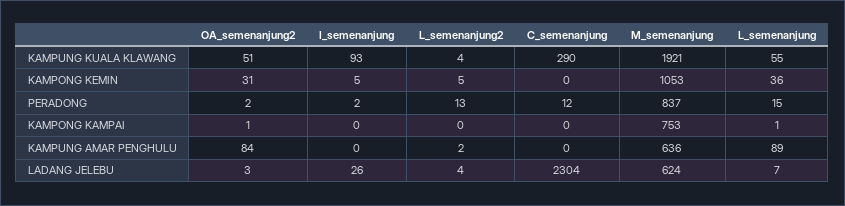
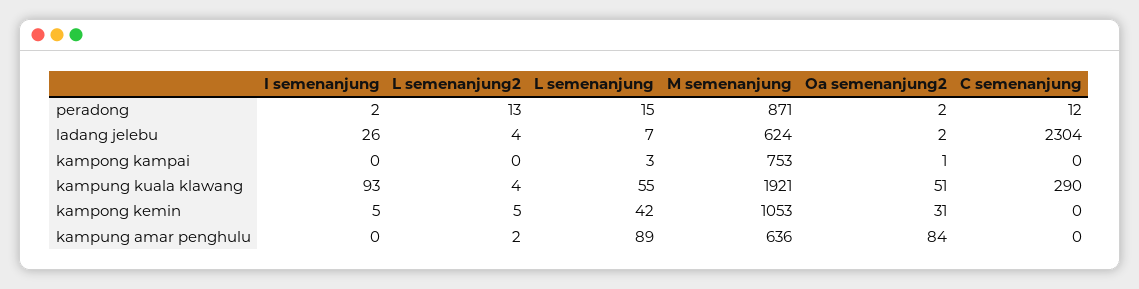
  {
    "OA_semenanjung2": {
      "KAMPUNG KUALA KLAWANG": 51,
      "KAMPONG KEMIN": 31,
      "PERADONG": 2,
      "KAMPONG KAMPAI": 1,
      "KAMPUNG AMAR PENGHULU": 84,
-     "LADANG JELEBU": 3
+     "LADANG JELEBU": 2
    },
    "I_semenanjung": {
      "KAMPUNG KUALA KLAWANG": 93,
      "KAMPONG KEMIN": 5,
      "PERADONG": 2,
      "KAMPONG KAMPAI": 0,
      "KAMPUNG AMAR PENGHULU": 0,
      "LADANG JELEBU": 26
    },
    "L_semenanjung2": {
      "KAMPUNG KUALA KLAWANG": 4,
      "KAMPONG KEMIN": 5,
      "PERADONG": 13,
      "KAMPONG KAMPAI": 0,
      "KAMPUNG AMAR PENGHULU": 2,
      "LADANG JELEBU": 4
    },
    "C_semenanjung": {
      "KAMPUNG KUALA KLAWANG": 290,
      "KAMPONG KEMIN": 0,
      "PERADONG": 12,
      "KAMPONG KAMPAI": 0,
      "KAMPUNG AMAR PENGHULU": 0,
      "LADANG JELEBU": 2304
    },
    "M_semenanjung": {
      "KAMPUNG KUALA KLAWANG": 1921,
      "KAMPONG KEMIN": 1053,
-     "PERADONG": 837,
+     "PERADONG": 871,
      "KAMPONG KAMPAI": 753,
      "KAMPUNG AMAR PENGHULU": 636,
      "LADANG JELEBU": 624
    },
    "L_semenanjung": {
      "KAMPUNG KUALA KLAWANG": 55,
-     "KAMPONG KEMIN": 36,
+     "KAMPONG KEMIN": 42,
      "PERADONG": 15,
-     "KAMPONG KAMPAI": 1,
+     "KAMPONG KAMPAI": 3,
      "KAMPUNG AMAR PENGHULU": 89,
      "LADANG JELEBU": 7
    }
  }

